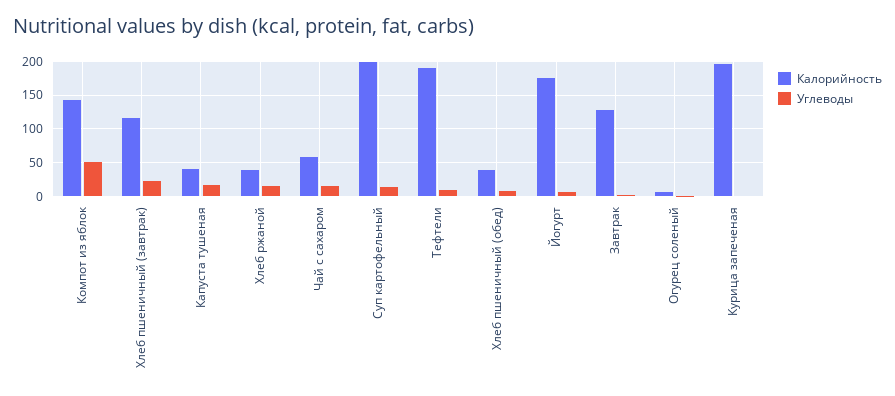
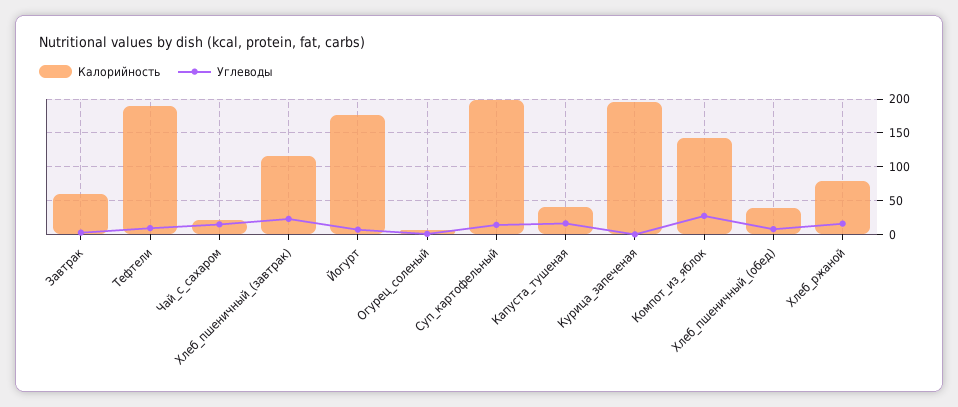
  {
    "Калорийность": {
      "Компот из яблок": 140,
      "Хлеб пшеничный (завтрак)": 120,
      "Капуста тушеная": 40,
-     "Хлеб ржаной": 40,
+     "Хлеб ржаной": 80,
-     "Чай с сахаром": 60,
+     "Чай с сахаром": 20,
      "Суп картофельный": 200,
      "Тефтели": 190,
      "Хлеб пшеничный (обед)": 40,
      "Йогурт": 180,
-     "Завтрак": 130,
+     "Завтрак": 60,
      "Огурец соленый": 10,
      "Курица запеченая": 200
    },
    "Углеводы": {
-     "Компот из яблок": 50,
+     "Компот из яблок": 30,
      "Хлеб пшеничный (завтрак)": 20,
      "Капуста тушеная": 20,
      "Хлеб ржаной": 20,
      "Чай с сахаром": 10,
      "Суп картофельный": 10,
      "Тефтели": 10,
      "Хлеб пшеничный (обед)": 10,
      "Йогурт": 10,
      "Завтрак": 0,
      "Огурец соленый": 0,
      "Курица запеченая": 0
    }
  }

